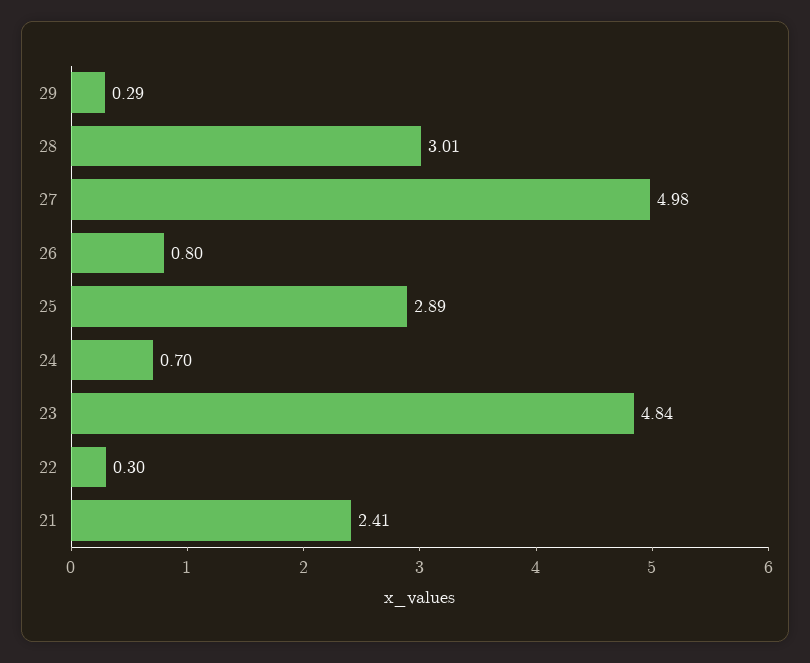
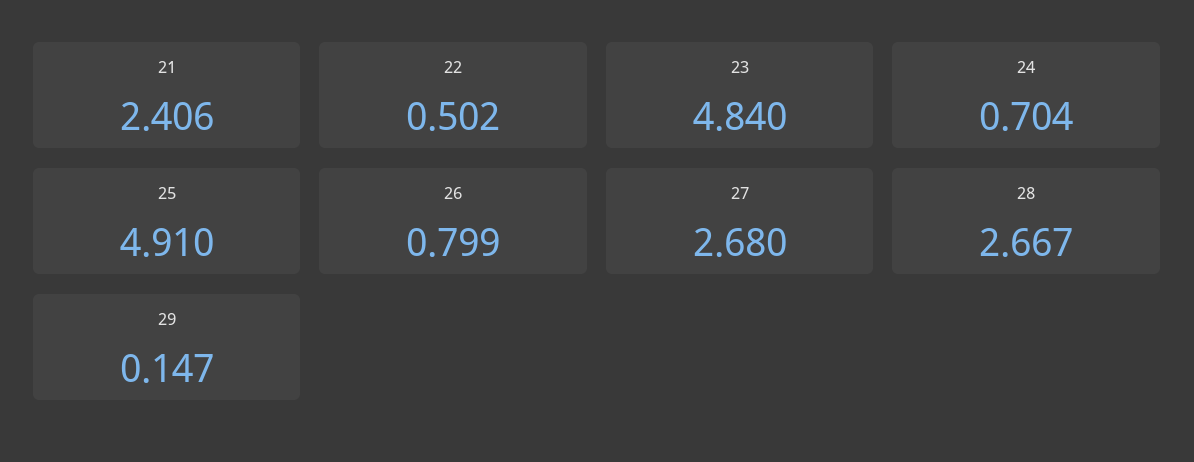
  {
-   "29": 0.29,
+   "29": 0.147,
-   "28": 3.01,
+   "28": 2.667,
-   "27": 4.98,
+   "27": 2.68,
    "26": 0.799,
-   "25": 2.89,
+   "25": 4.91,
    "24": 0.704,
    "23": 4.84,
-   "22": 0.3,
+   "22": 0.502,
    "21": 2.406
  }

